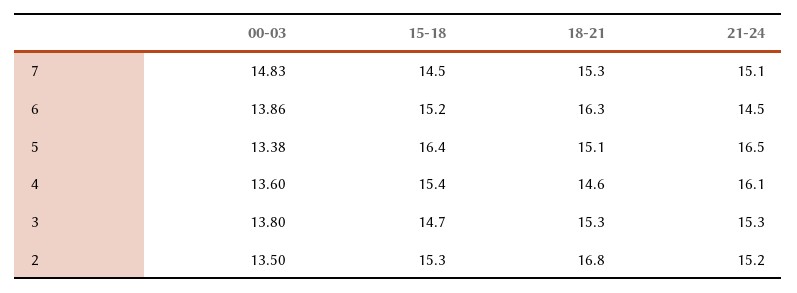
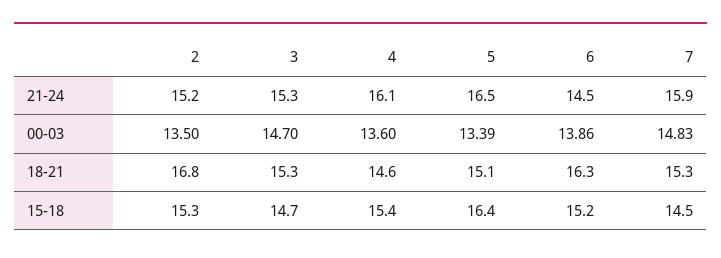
  {
    "00-03": {
      "7": 14.83,
      "6": 13.86,
-     "5": 13.38,
+     "5": 13.39,
      "4": 13.6,
-     "3": 13.8,
+     "3": 14.7,
      "2": 13.5
    },
    "15-18": {
      "7": 14.5,
      "6": 15.2,
      "5": 16.4,
      "4": 15.4,
      "3": 14.7,
      "2": 15.3
    },
    "18-21": {
      "7": 15.3,
      "6": 16.3,
      "5": 15.1,
      "4": 14.6,
      "3": 15.3,
      "2": 16.8
    },
    "21-24": {
-     "7": 15.1,
+     "7": 15.9,
      "6": 14.5,
      "5": 16.5,
      "4": 16.1,
      "3": 15.3,
      "2": 15.2
    }
  }

